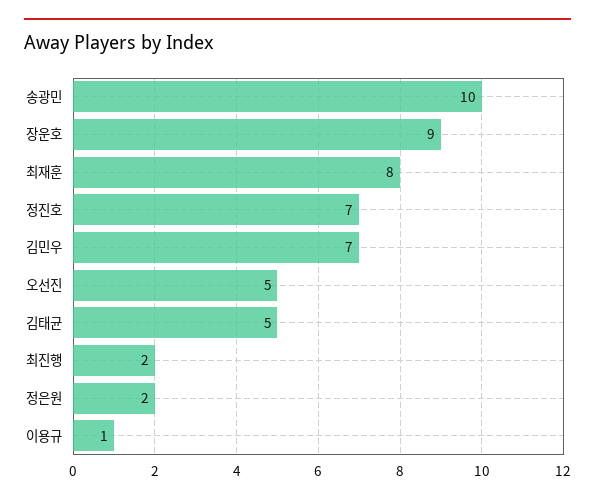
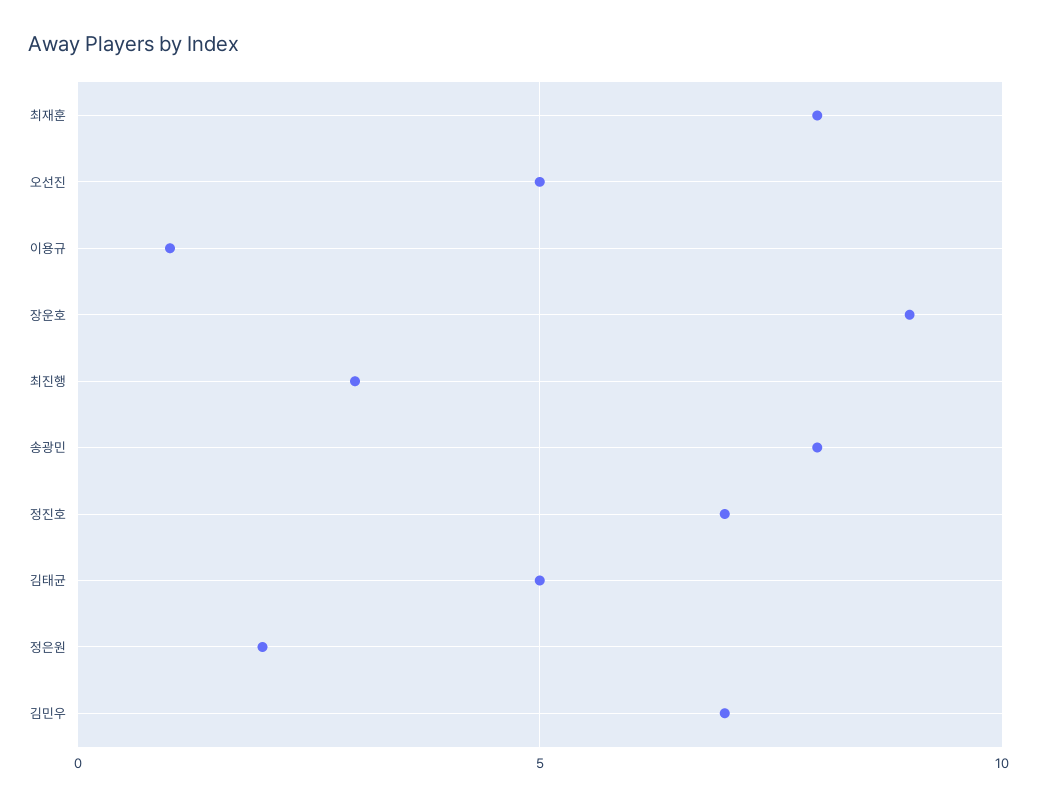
  {
-   "송광민": 10,
+   "송광민": 8,
    "장운호": 9,
    "최재훈": 8,
    "정진호": 7,
    "김민우": 7,
    "오선진": 5,
    "김태균": 5,
-   "최진행": 2,
+   "최진행": 3,
    "정은원": 2,
    "이용규": 1
  }

